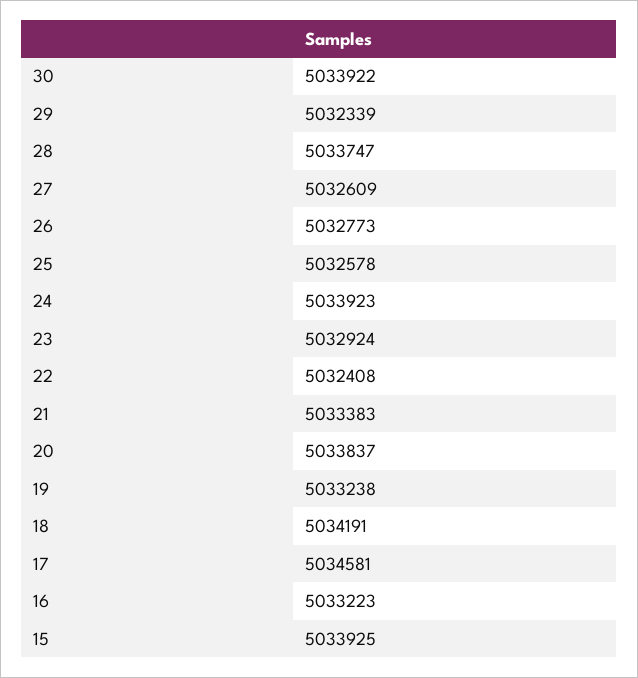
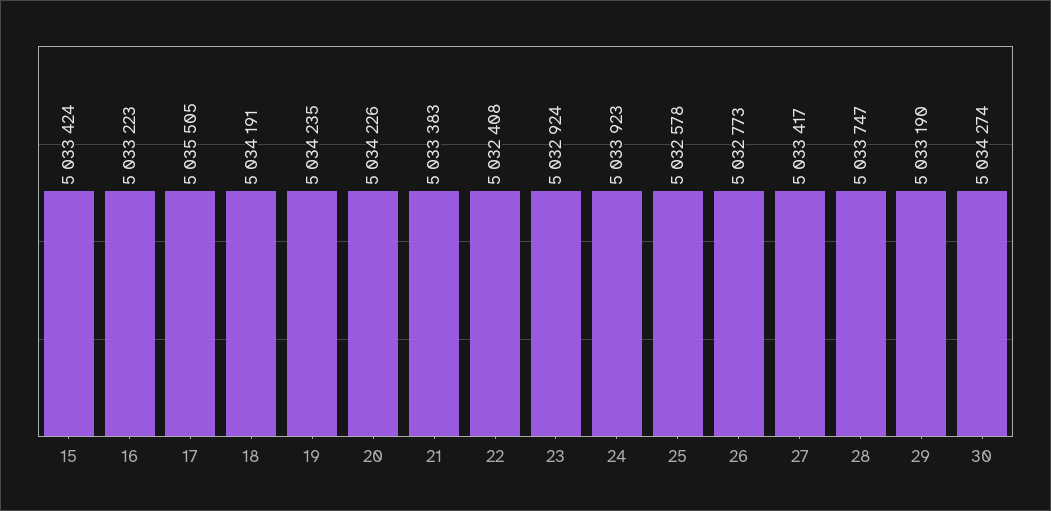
  {
-   "30": 5033922,
+   "30": 5034274,
-   "29": 5032339,
+   "29": 5033190,
    "28": 5033747,
-   "27": 5032609,
+   "27": 5033417,
    "26": 5032773,
    "25": 5032578,
    "24": 5033923,
    "23": 5032924,
    "22": 5032408,
    "21": 5033383,
-   "20": 5033837,
+   "20": 5034226,
-   "19": 5033238,
+   "19": 5034235,
    "18": 5034191,
-   "17": 5034581,
+   "17": 5035505,
    "16": 5033223,
-   "15": 5033925
+   "15": 5033424
  }

